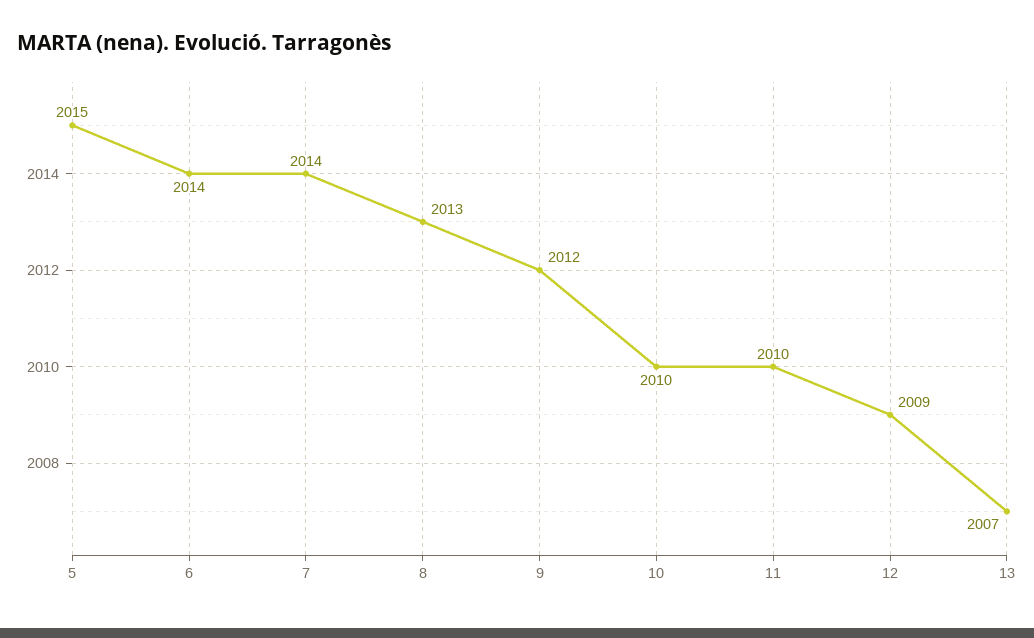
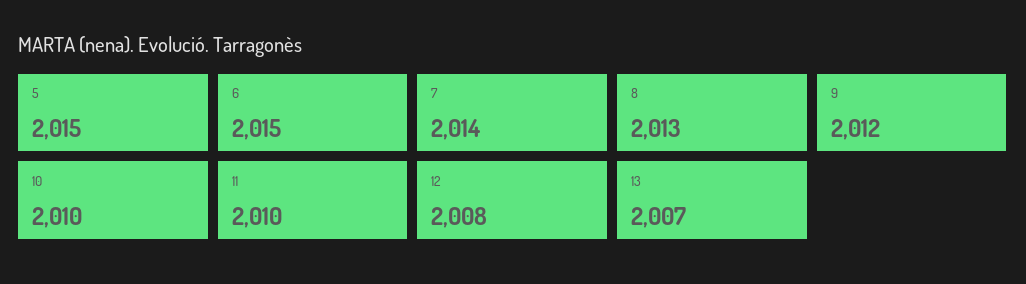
  {
    "5": 2015,
-   "6": 2014,
+   "6": 2015,
    "7": 2014,
    "8": 2013,
    "9": 2012,
    "10": 2010,
    "11": 2010,
-   "12": 2009,
+   "12": 2008,
    "13": 2007
  }

